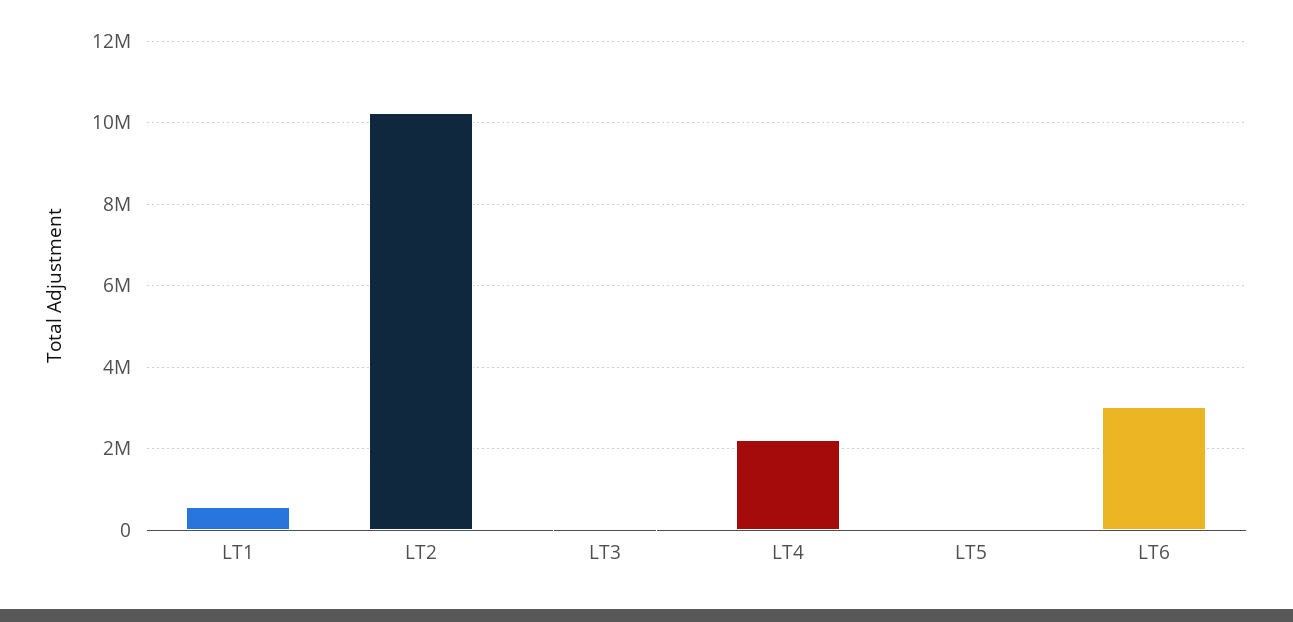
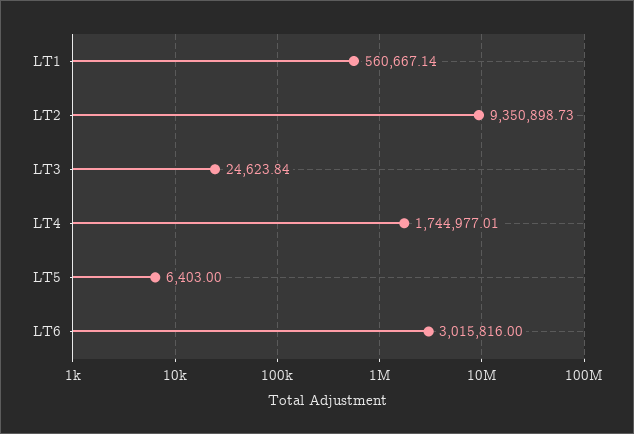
  {
    "LT1": 560667.14,
-   "LT2": 10200000,
+   "LT2": 9350898.73,
    "LT3": 24623.84,
-   "LT4": 2200000,
+   "LT4": 1744977.01,
    "LT5": 6403,
    "LT6": 3015816
  }

